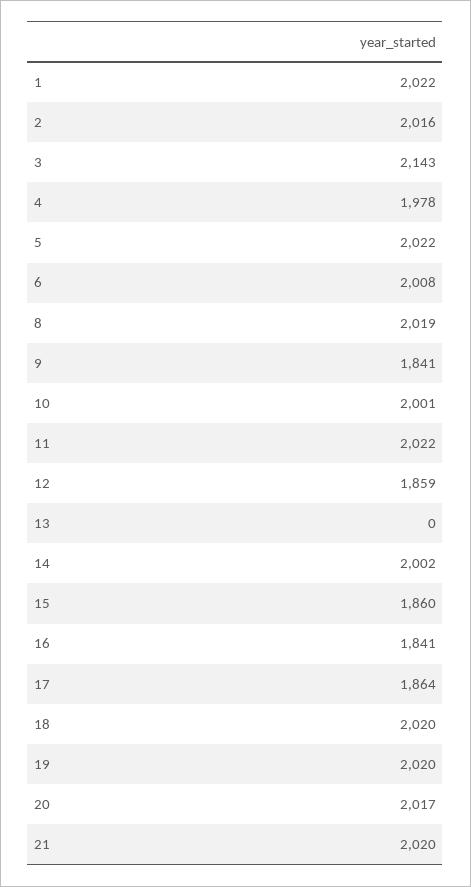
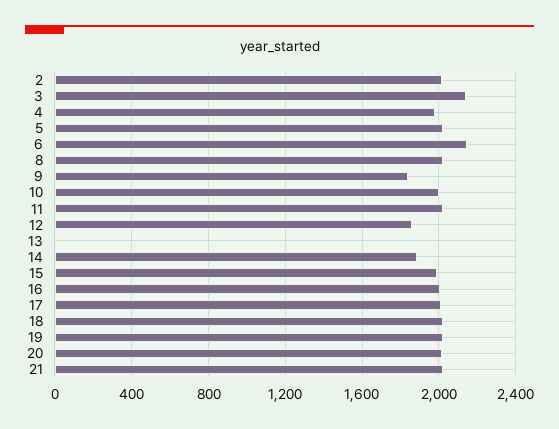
  {
-   "1": 2022,
    "2": 2016,
    "3": 2143,
    "4": 1978,
    "5": 2022,
-   "6": 2008,
+   "6": 2150,
    "8": 2019,
    "9": 1841,
    "10": 2001,
    "11": 2022,
    "12": 1859,
    "13": 0,
-   "14": 2002,
+   "14": 1900,
-   "15": 1860,
+   "15": 2000,
-   "16": 1841,
+   "16": 2000,
-   "17": 1864,
+   "17": 2000,
    "18": 2020,
    "19": 2020,
    "20": 2017,
    "21": 2020
  }

